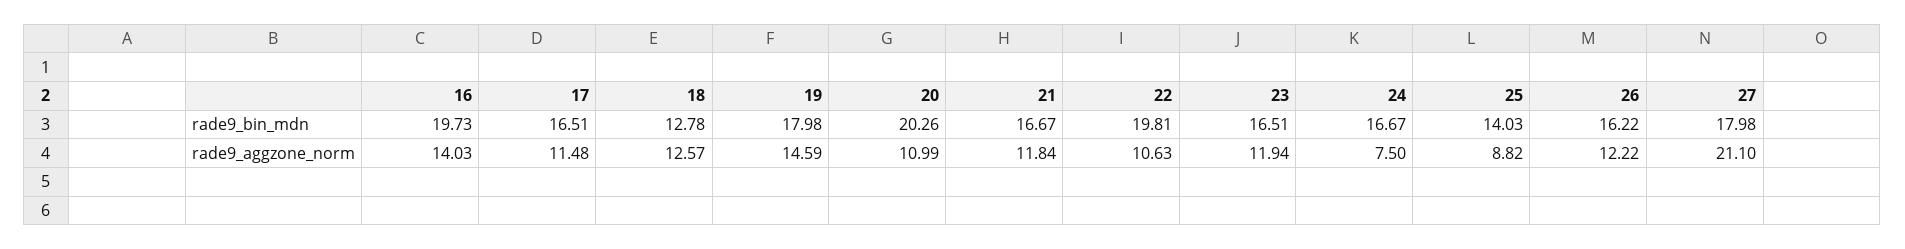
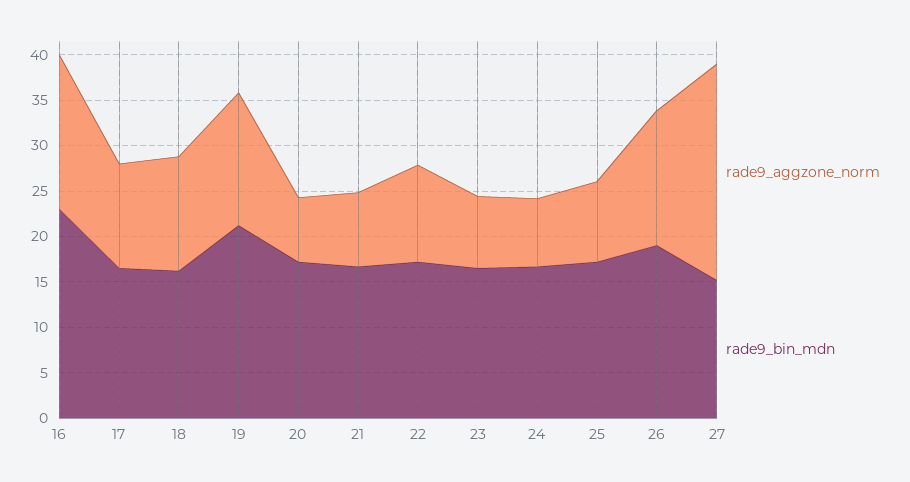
  {
    "rade9_bin_mdn": {
-     "16": 19.73,
+     "16": 23,
      "17": 16.51,
-     "18": 12.78,
+     "18": 16,
-     "19": 17.98,
+     "19": 21,
-     "20": 20.26,
+     "20": 17,
      "21": 16.67,
-     "22": 19.81,
+     "22": 17,
      "23": 16.51,
      "24": 16.67,
-     "25": 14.03,
+     "25": 17,
-     "26": 16.22,
+     "26": 19,
-     "27": 17.98
+     "27": 15
    },
    "rade9_aggzone_norm": {
-     "16": 14.03,
+     "16": 17,
      "17": 11.48,
      "18": 12.57,
      "19": 14.59,
-     "20": 10.99,
+     "20": 7,
-     "21": 11.84,
+     "21": 8,
      "22": 10.63,
-     "23": 11.94,
+     "23": 8,
      "24": 7.5,
      "25": 8.82,
-     "26": 12.22,
+     "26": 15,
-     "27": 21.1
+     "27": 24
    }
  }

